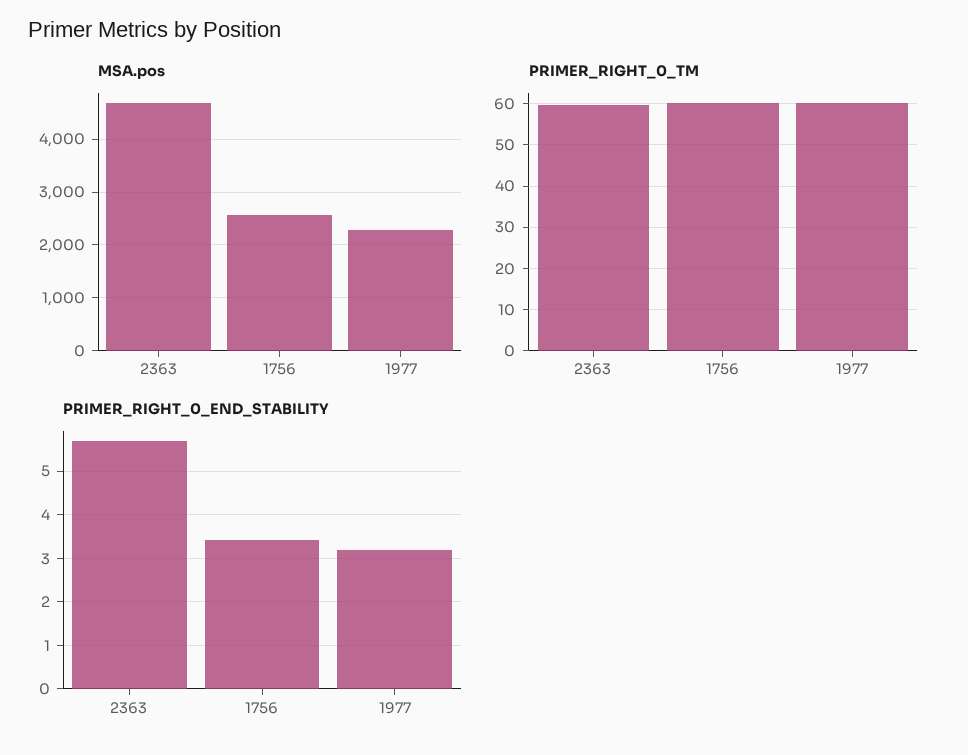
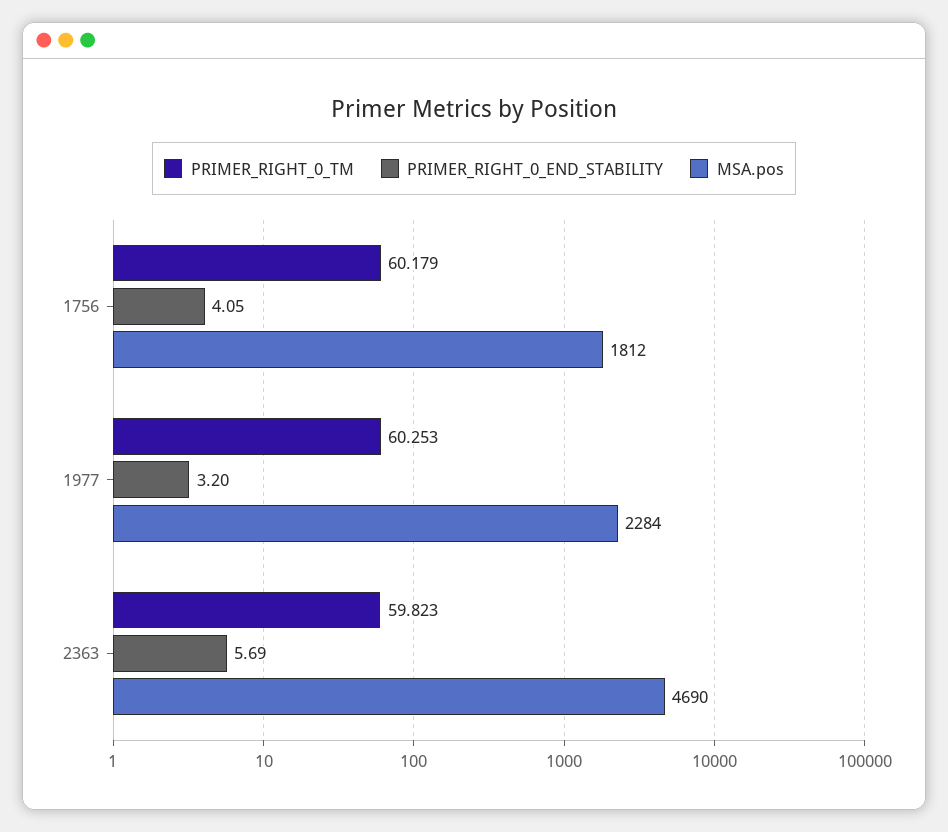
  {
    "MSA.pos": {
      "2363": 4690,
-     "1756": 2600,
+     "1756": 1812,
      "1977": 2284
    },
    "PRIMER_RIGHT_0_TM": {
      "2363": 59.823,
      "1756": 60.179,
      "1977": 60.253
    },
    "PRIMER_RIGHT_0_END_STABILITY": {
      "2363": 5.69,
-     "1756": 3.4,
+     "1756": 4.05,
      "1977": 3.2
    }
  }

